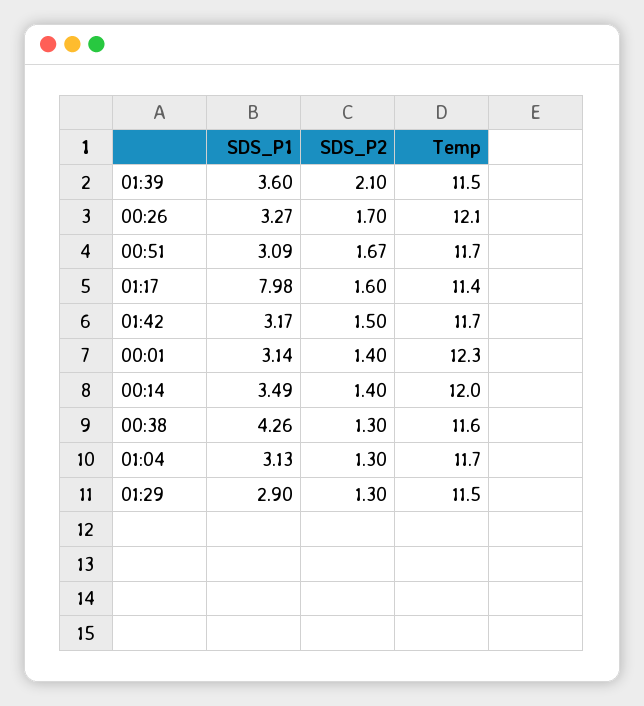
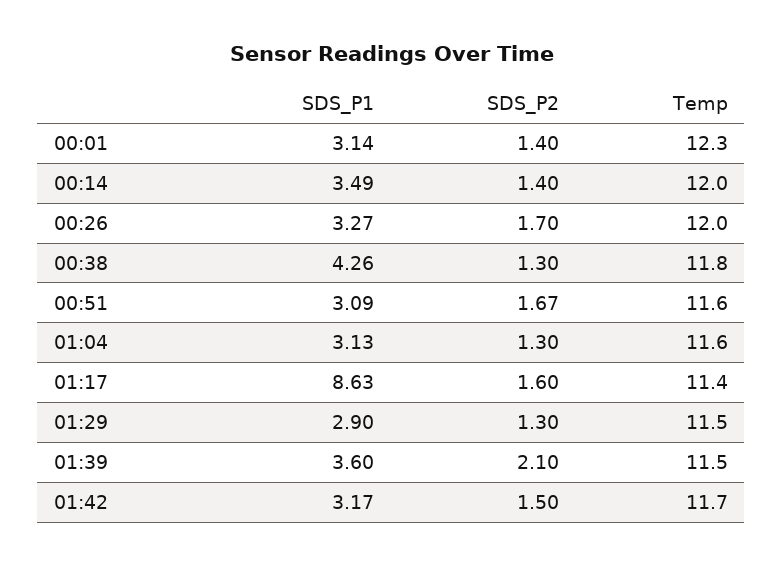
  {
    "SDS_P1": {
      "01:39": 3.6,
      "00:26": 3.27,
      "00:51": 3.09,
-     "01:17": 7.98,
+     "01:17": 8.63,
      "01:42": 3.17,
      "00:01": 3.14,
      "00:14": 3.49,
      "00:38": 4.26,
      "01:04": 3.13,
      "01:29": 2.9
    },
    "SDS_P2": {
      "01:39": 2.1,
      "00:26": 1.7,
      "00:51": 1.67,
      "01:17": 1.6,
      "01:42": 1.5,
      "00:01": 1.4,
      "00:14": 1.4,
      "00:38": 1.3,
      "01:04": 1.3,
      "01:29": 1.3
    },
    "Temp": {
      "01:39": 11.5,
-     "00:26": 12.1,
+     "00:26": 12,
-     "00:51": 11.7,
+     "00:51": 11.6,
      "01:17": 11.4,
      "01:42": 11.7,
      "00:01": 12.3,
      "00:14": 12,
-     "00:38": 11.6,
+     "00:38": 11.8,
-     "01:04": 11.7,
+     "01:04": 11.6,
      "01:29": 11.5
    }
  }

